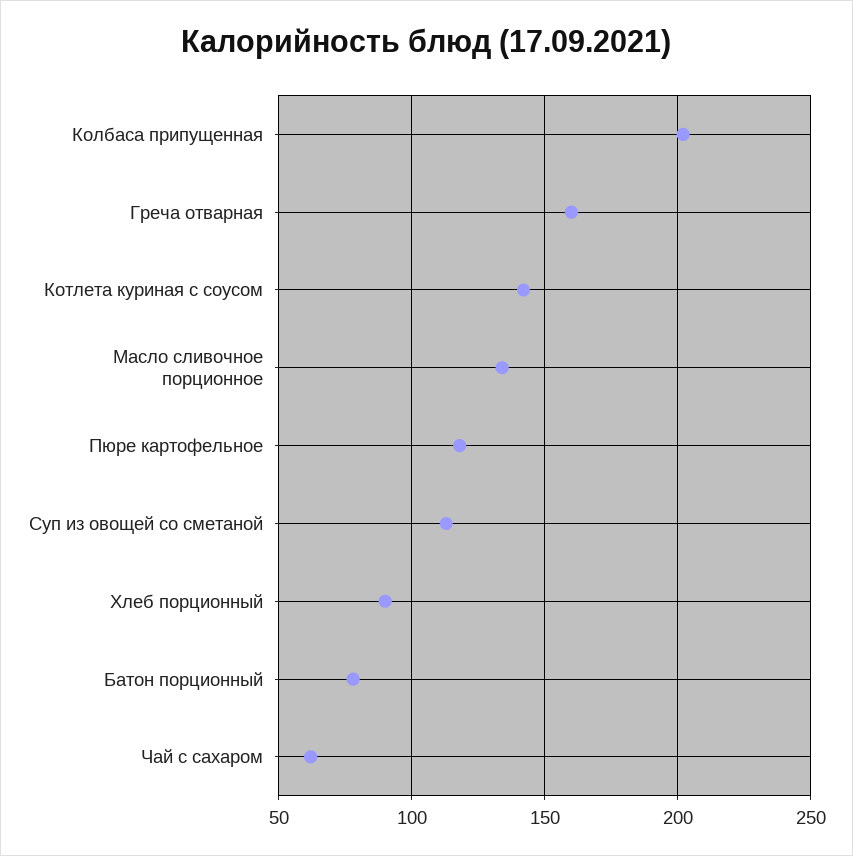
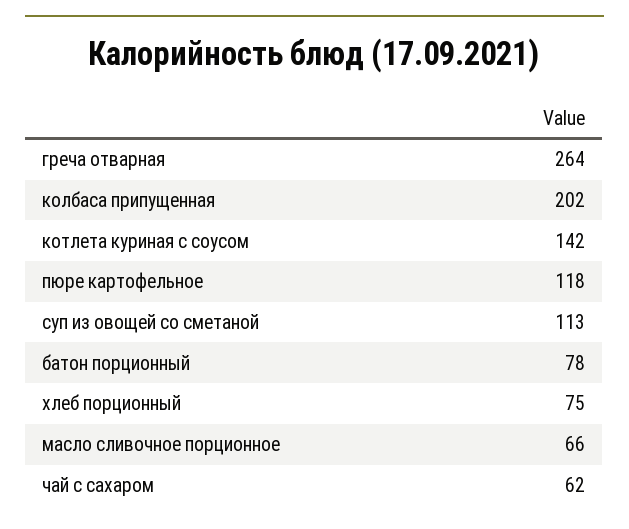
  {
    "Колбаса припущенная": 202,
-   "Греча отварная": 160,
+   "Греча отварная": 264,
    "Котлета куриная с соусом": 142,
-   "Масло сливочное порционное": 135,
+   "Масло сливочное порционное": 66,
    "Пюре картофельное": 118,
    "Суп из овощей со сметаной": 113,
-   "Хлеб порционный": 90,
+   "Хлеб порционный": 75,
    "Батон порционный": 78,
    "Чай с сахаром": 62
  }

